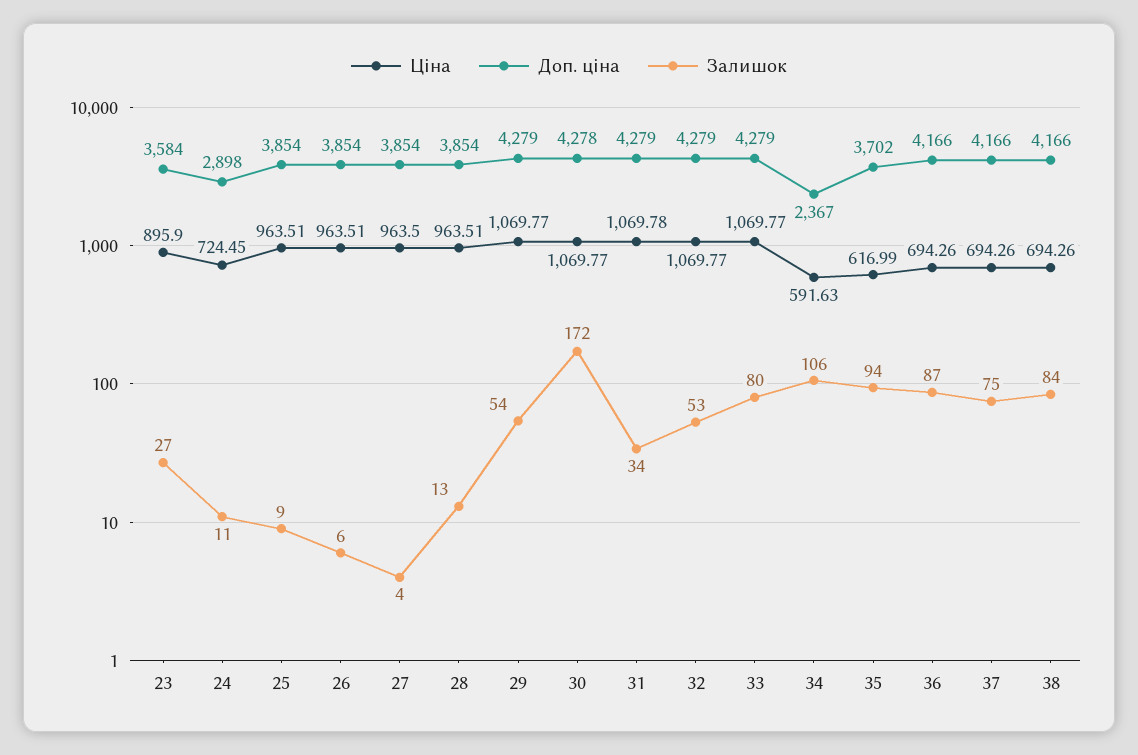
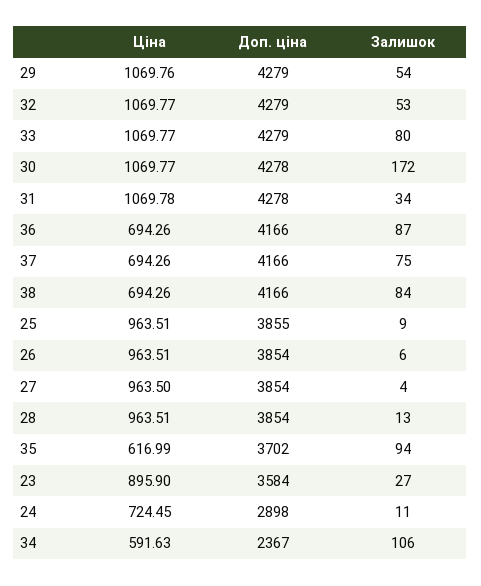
  {
    "Ціна": {
      "23": 895.9,
      "24": 724.45,
      "25": 963.51,
      "26": 963.51,
      "27": 963.5,
      "28": 963.51,
-     "29": 1069.77,
+     "29": 1069.76,
      "30": 1069.77,
      "31": 1069.78,
      "32": 1069.77,
      "33": 1069.77,
      "34": 591.63,
      "35": 616.99,
      "36": 694.26,
      "37": 694.26,
      "38": 694.26
    },
    "Доп. ціна": {
      "23": 3584,
      "24": 2898,
-     "25": 3854,
+     "25": 3855,
      "26": 3854,
      "27": 3854,
      "28": 3854,
      "29": 4279,
      "30": 4278,
-     "31": 4279,
+     "31": 4278,
      "32": 4279,
      "33": 4279,
      "34": 2367,
      "35": 3702,
      "36": 4166,
      "37": 4166,
      "38": 4166
    },
    "Залишок": {
      "23": 27,
      "24": 11,
      "25": 9,
      "26": 6,
      "27": 4,
      "28": 13,
      "29": 54,
      "30": 172,
      "31": 34,
      "32": 53,
      "33": 80,
      "34": 106,
      "35": 94,
      "36": 87,
      "37": 75,
      "38": 84
    }
  }

